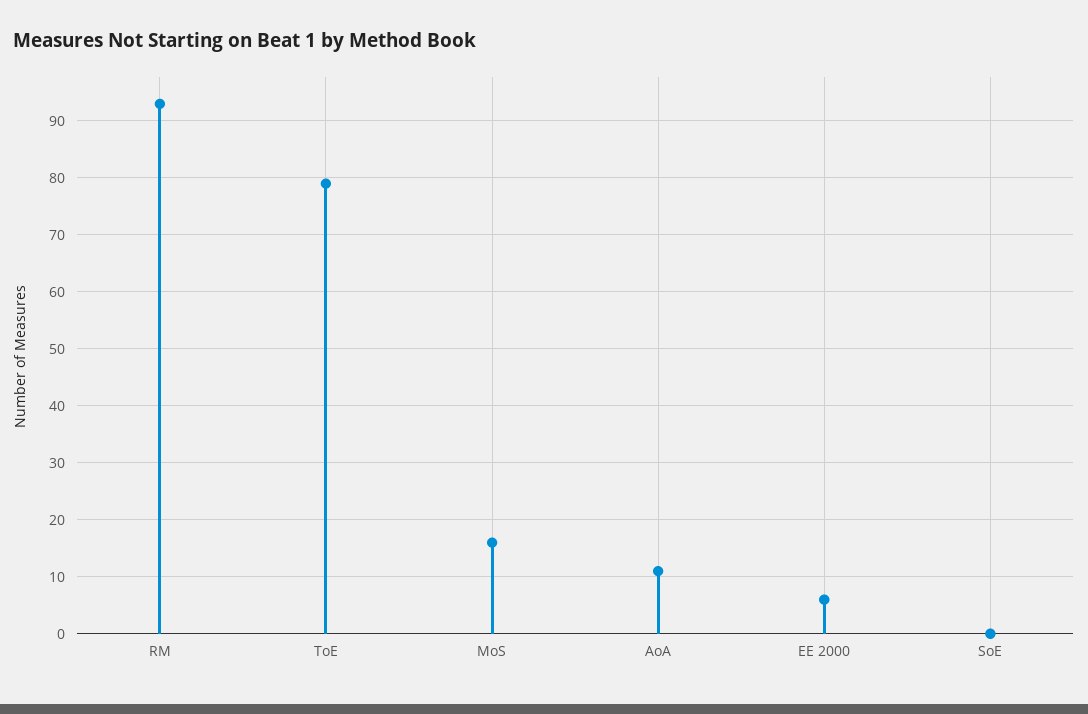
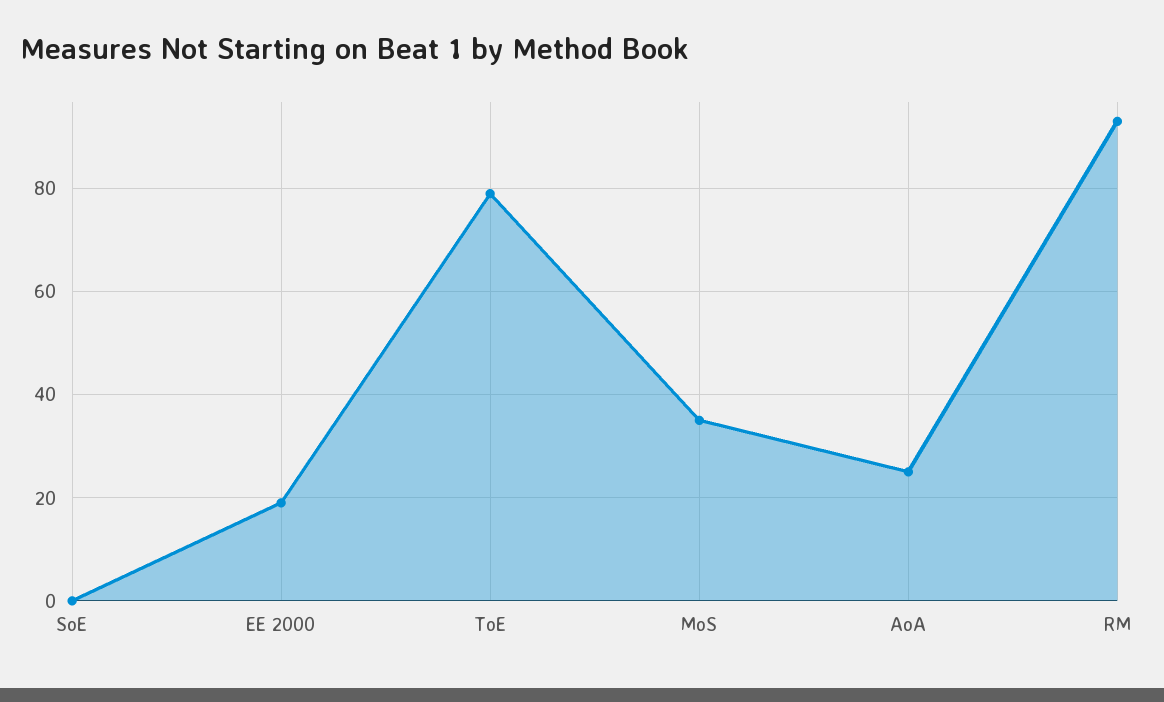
  {
    "RM": 95,
    "ToE": 80,
-   "MoS": 15,
+   "MoS": 35,
-   "AoA": 10,
+   "AoA": 25,
-   "EE 2000": 5,
+   "EE 2000": 20,
    "SoE": 0
  }

